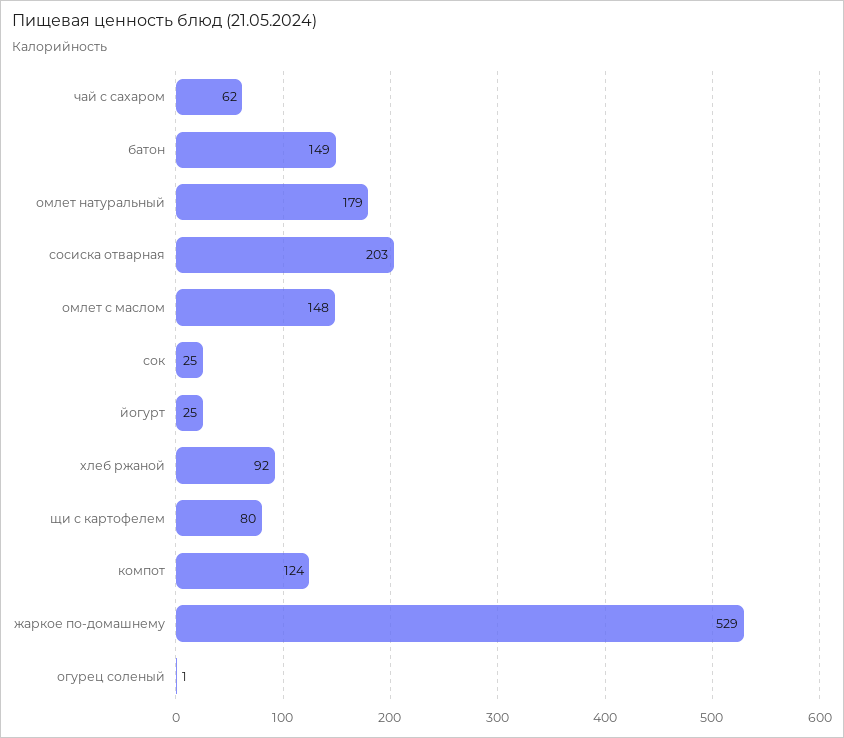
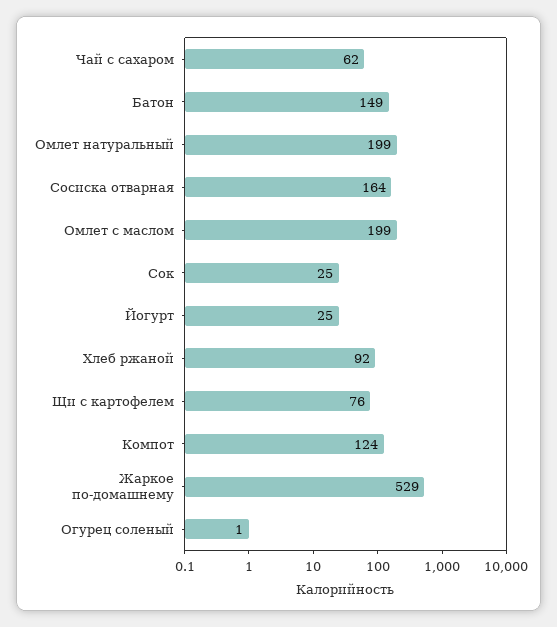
  {
    "чай с сахаром": 62,
    "батон": 149,
-   "омлет натуральный": 179,
+   "омлет натуральный": 199,
-   "сосиска отварная": 203,
+   "сосиска отварная": 164,
-   "омлет с маслом": 148,
+   "омлет с маслом": 199,
    "сок": 25,
    "йогурт": 25,
    "хлеб ржаной": 92,
-   "щи с картофелем": 80,
+   "щи с картофелем": 76,
    "компот": 124,
    "жаркое по-домашнему": 529,
    "огурец соленый": 1
  }

